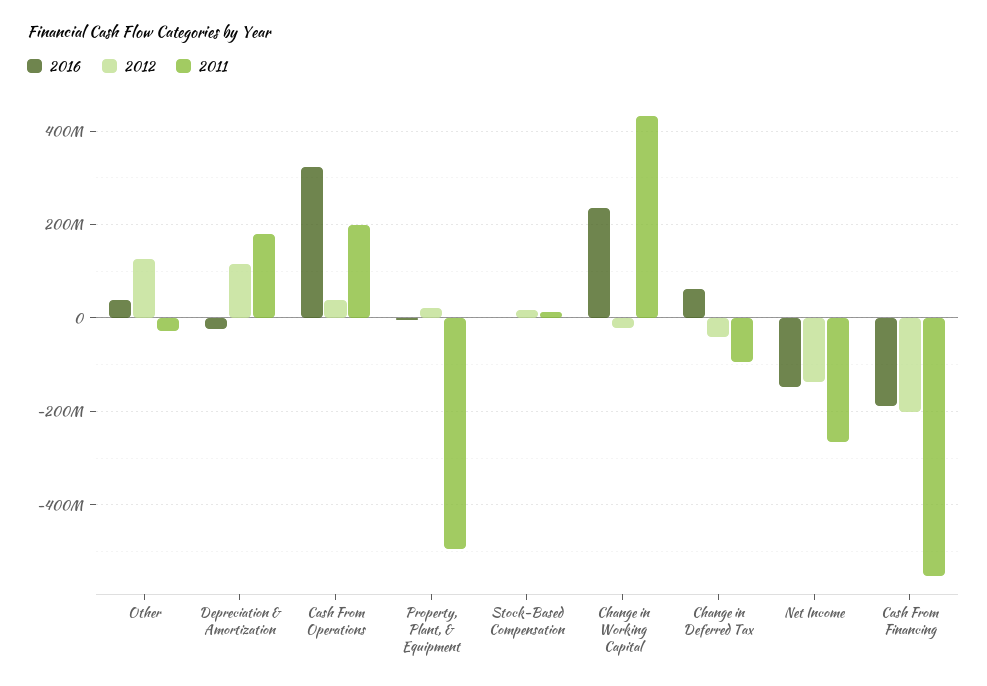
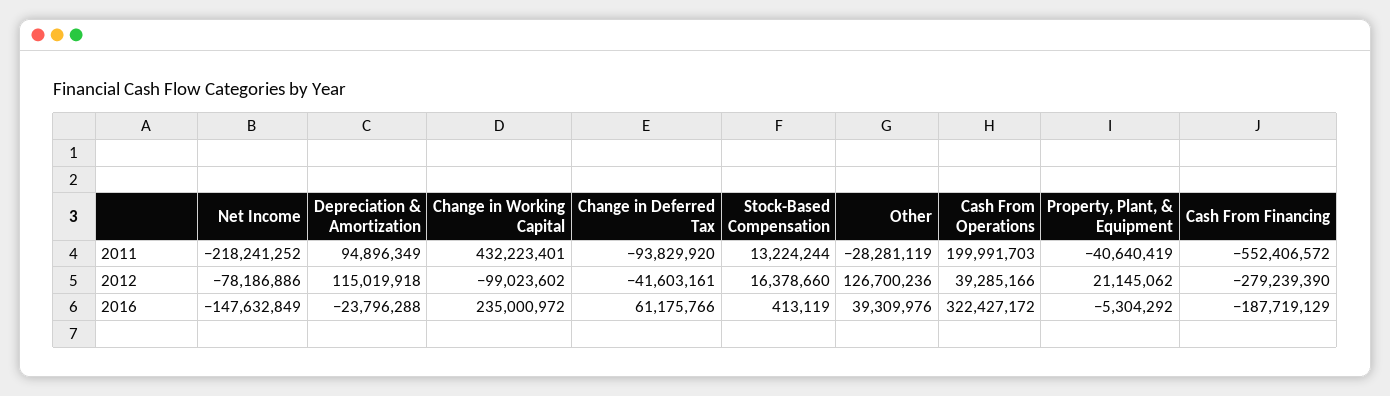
  {
    "2016": {
      "Other": 39309976,
      "Depreciation & Amortization": -23796288,
      "Cash From Operations": 322427172,
      "Property, Plant, & Equipment": -5304292,
      "Stock-Based Compensation": 413119,
      "Change in Working Capital": 235000972,
      "Change in Deferred Tax": 61175766,
      "Net Income": -147632849,
      "Cash From Financing": -187719129
    },
    "2012": {
      "Other": 126700236,
      "Depreciation & Amortization": 115019918,
      "Cash From Operations": 39285166,
      "Property, Plant, & Equipment": 21145062,
      "Stock-Based Compensation": 16378660,
-     "Change in Working Capital": -20000000,
+     "Change in Working Capital": -99023602,
      "Change in Deferred Tax": -41603161,
-     "Net Income": -140000000,
+     "Net Income": -78186886,
-     "Cash From Financing": -200000000
+     "Cash From Financing": -279239390
    },
    "2011": {
      "Other": -28281119,
-     "Depreciation & Amortization": 180000000,
+     "Depreciation & Amortization": 94896349,
      "Cash From Operations": 199991703,
-     "Property, Plant, & Equipment": -500000000,
+     "Property, Plant, & Equipment": -40640419,
      "Stock-Based Compensation": 13224244,
      "Change in Working Capital": 432223401,
      "Change in Deferred Tax": -93829920,
-     "Net Income": -260000000,
+     "Net Income": -218241252,
      "Cash From Financing": -552406572
    }
  }

